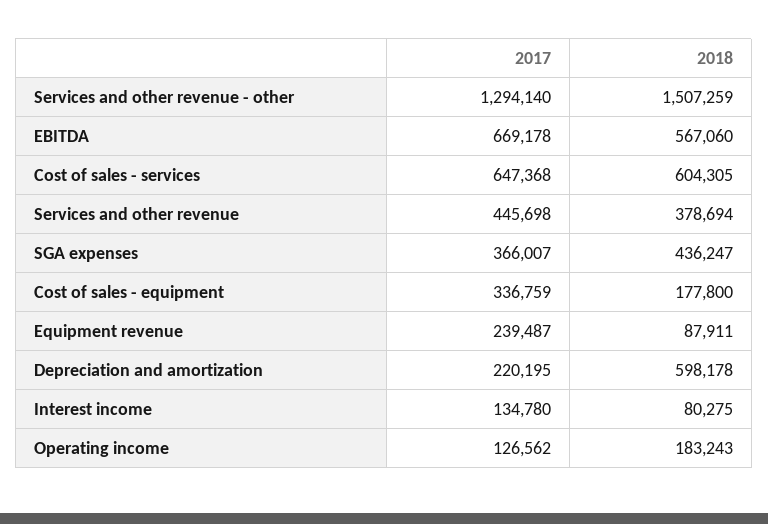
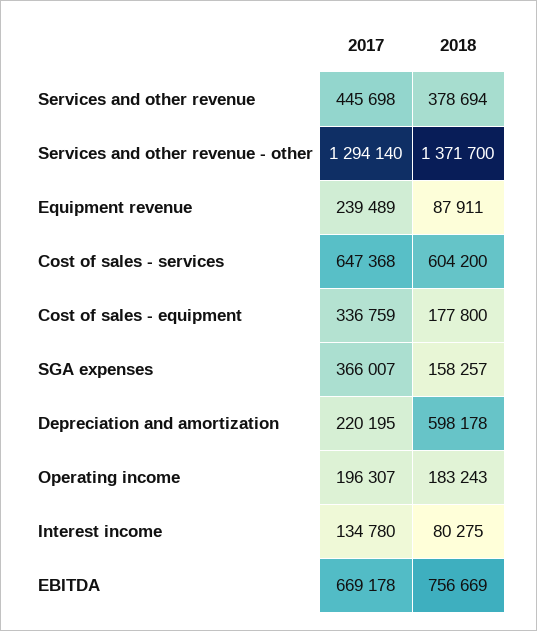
  {
    "2017": {
      "Services and other revenue - other": 1294140,
      "EBITDA": 669178,
      "Cost of sales - services": 647368,
      "Services and other revenue": 445698,
      "SGA expenses": 366007,
      "Cost of sales - equipment": 336759,
-     "Equipment revenue": 239487,
+     "Equipment revenue": 239489,
      "Depreciation and amortization": 220195,
      "Interest income": 134780,
-     "Operating income": 126562
+     "Operating income": 196307
    },
    "2018": {
-     "Services and other revenue - other": 1507259,
+     "Services and other revenue - other": 1371700,
-     "EBITDA": 567060,
+     "EBITDA": 756669,
-     "Cost of sales - services": 604305,
+     "Cost of sales - services": 604200,
      "Services and other revenue": 378694,
-     "SGA expenses": 436247,
+     "SGA expenses": 158257,
      "Cost of sales - equipment": 177800,
      "Equipment revenue": 87911,
      "Depreciation and amortization": 598178,
      "Interest income": 80275,
      "Operating income": 183243
    }
  }

